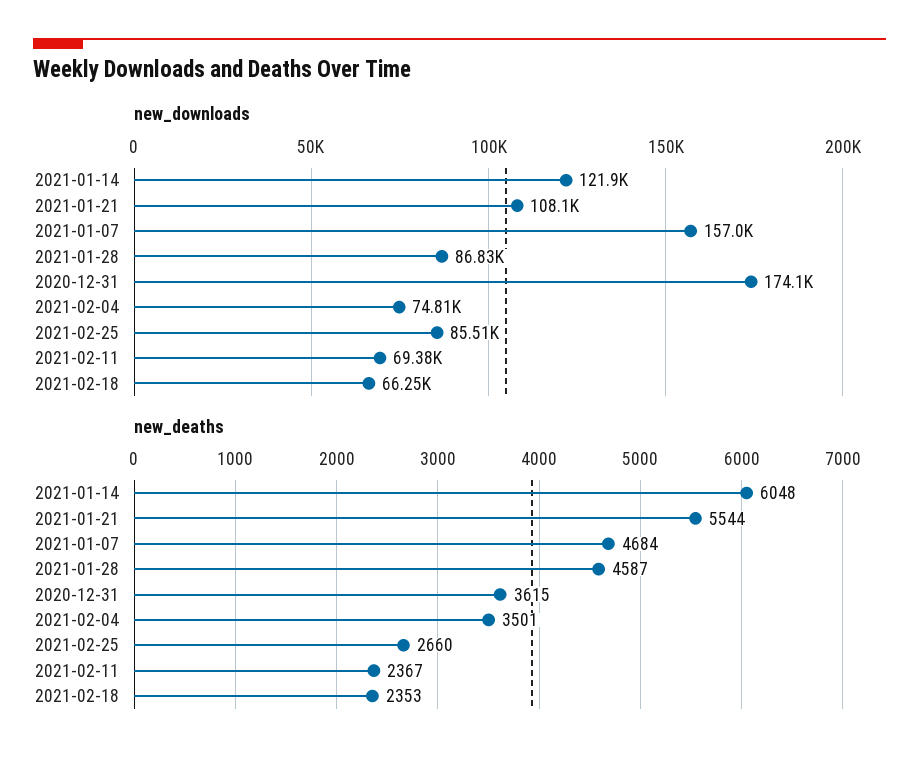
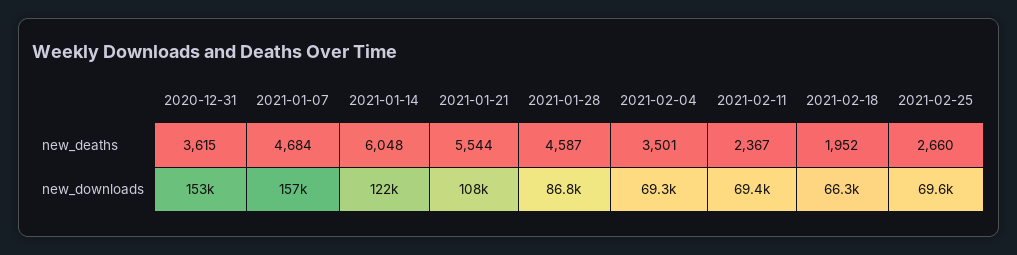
  {
    "new_downloads": {
      "2021-01-14": 121900,
      "2021-01-21": 108100,
      "2021-01-07": 157000,
      "2021-01-28": 86830,
-     "2020-12-31": 174100,
+     "2020-12-31": 153000,
-     "2021-02-04": 74810,
+     "2021-02-04": 69300,
-     "2021-02-25": 85510,
+     "2021-02-25": 69600,
      "2021-02-11": 69380,
      "2021-02-18": 66250
    },
    "new_deaths": {
      "2021-01-14": 6048,
      "2021-01-21": 5544,
      "2021-01-07": 4684,
      "2021-01-28": 4587,
      "2020-12-31": 3615,
      "2021-02-04": 3501,
      "2021-02-25": 2660,
      "2021-02-11": 2367,
-     "2021-02-18": 2353
+     "2021-02-18": 1952
    }
  }

